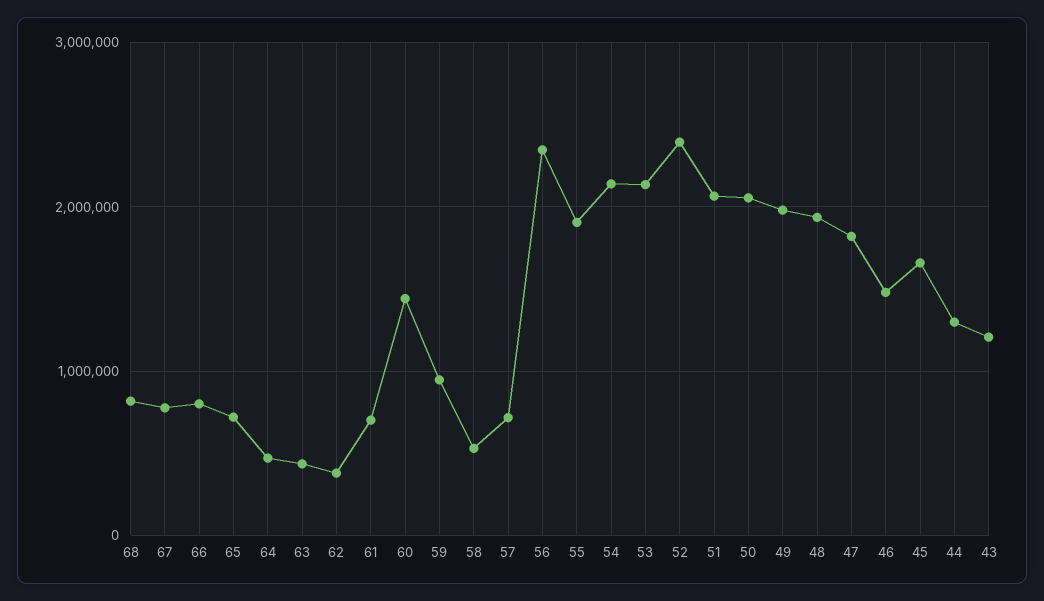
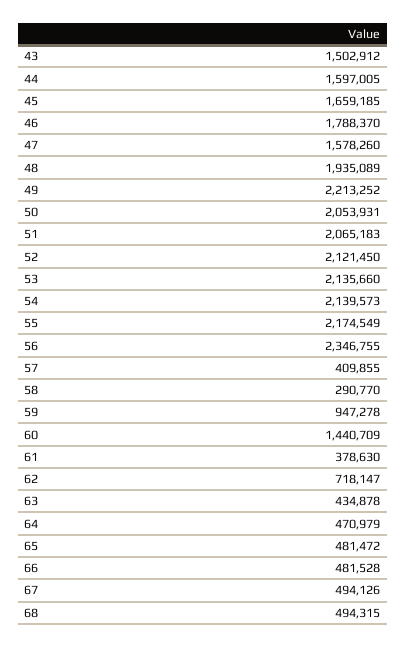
  {
-   "68": 800000,
+   "68": 494315,
-   "67": 800000,
+   "67": 494126,
-   "66": 800000,
+   "66": 481528,
-   "65": 700000,
+   "65": 481472,
    "64": 470979,
    "63": 434878,
-   "62": 400000,
+   "62": 718147,
-   "61": 700000,
+   "61": 378630,
    "60": 1440709,
    "59": 947278,
-   "58": 500000,
+   "58": 290770,
-   "57": 700000,
+   "57": 409855,
    "56": 2346755,
-   "55": 1900000,
+   "55": 2174549,
    "54": 2139573,
    "53": 2135660,
-   "52": 2400000,
+   "52": 2121450,
    "51": 2065183,
    "50": 2053931,
-   "49": 2000000,
+   "49": 2213252,
    "48": 1935089,
-   "47": 1800000,
+   "47": 1578260,
-   "46": 1500000,
+   "46": 1788370,
    "45": 1659185,
-   "44": 1300000,
+   "44": 1597005,
-   "43": 1200000
+   "43": 1502912
  }

